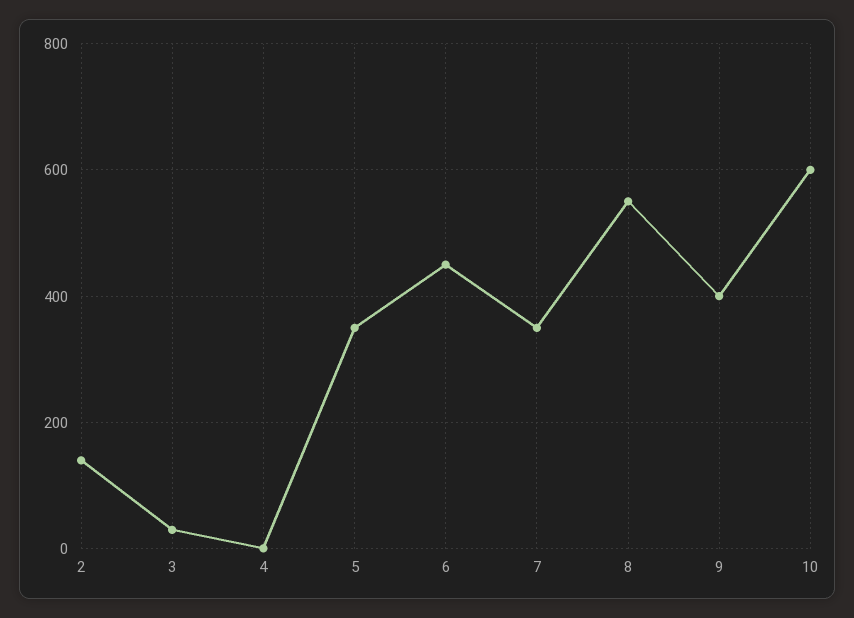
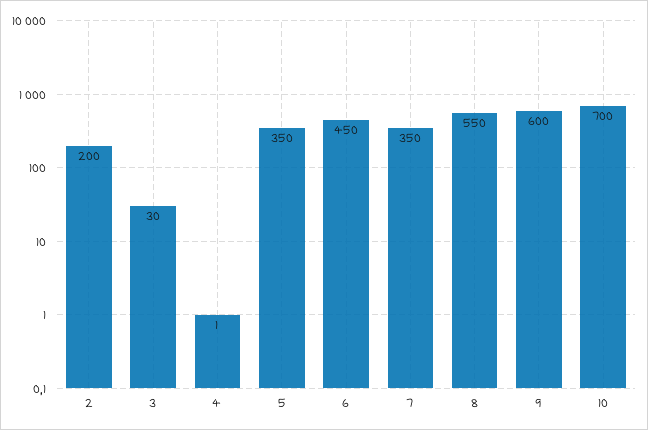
  {
-   "2": 140,
+   "2": 200,
    "3": 30,
    "4": 1,
    "5": 350,
    "6": 450,
    "7": 350,
    "8": 550,
-   "9": 400,
+   "9": 600,
-   "10": 600
+   "10": 700
  }

